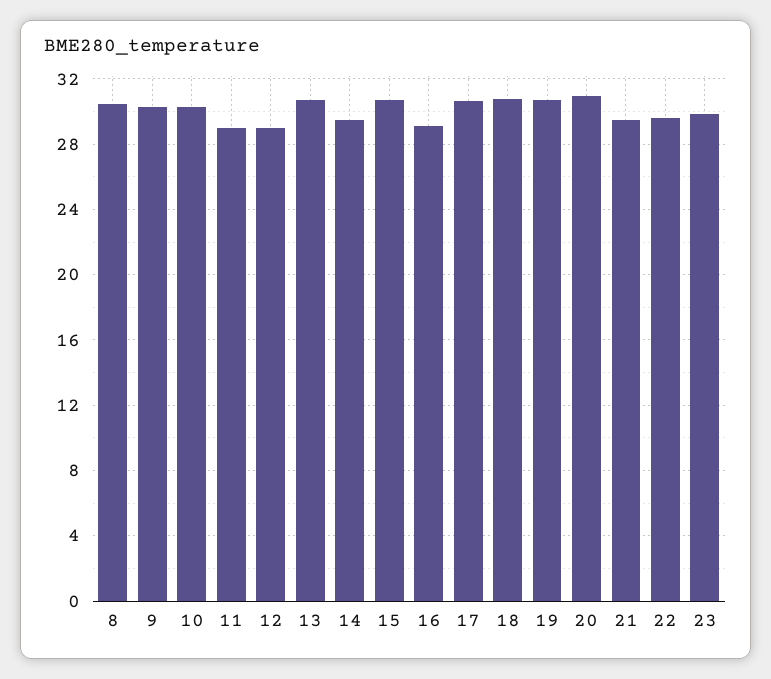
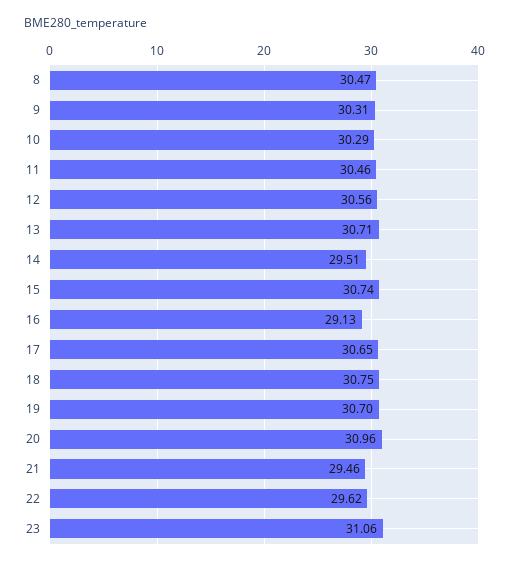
  {
    "8": 30.47,
    "9": 30.31,
    "10": 30.29,
-   "11": 29,
+   "11": 30.46,
-   "12": 29,
+   "12": 30.56,
    "13": 30.71,
    "14": 29.51,
    "15": 30.74,
    "16": 29.13,
    "17": 30.65,
    "18": 30.75,
    "19": 30.7,
    "20": 30.96,
    "21": 29.46,
    "22": 29.62,
-   "23": 30
+   "23": 31.06
  }

